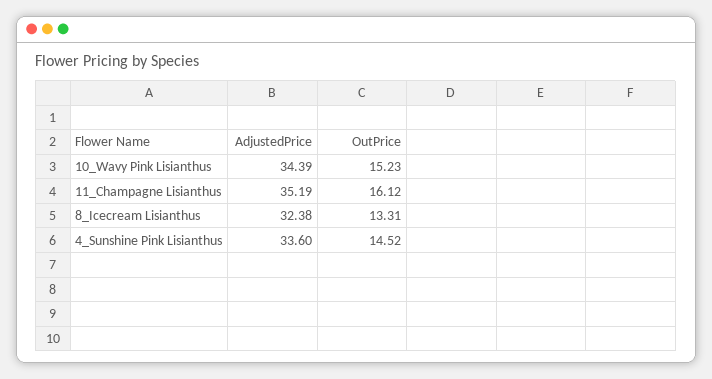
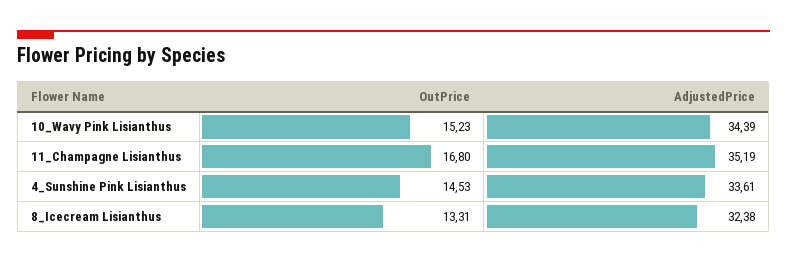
  {
    "AdjustedPrice": {
      "10_Wavy Pink Lisianthus": 34.39,
      "11_Champagne Lisianthus": 35.19,
      "8_Icecream Lisianthus": 32.38,
-     "4_Sunshine Pink Lisianthus": 33.6
+     "4_Sunshine Pink Lisianthus": 33.61
    },
    "OutPrice": {
      "10_Wavy Pink Lisianthus": 15.23,
-     "11_Champagne Lisianthus": 16.12,
+     "11_Champagne Lisianthus": 16.8,
      "8_Icecream Lisianthus": 13.31,
-     "4_Sunshine Pink Lisianthus": 14.52
+     "4_Sunshine Pink Lisianthus": 14.53
    }
  }

